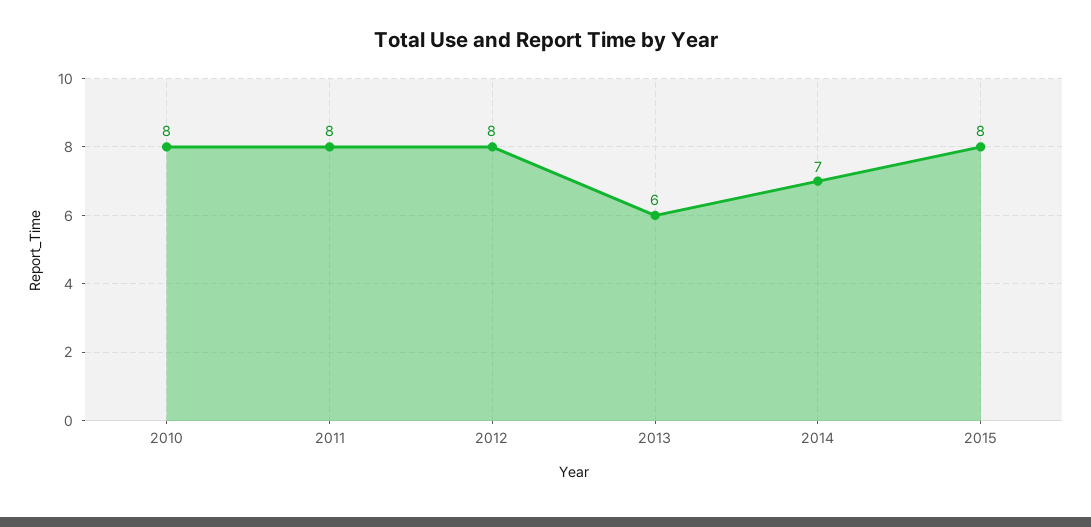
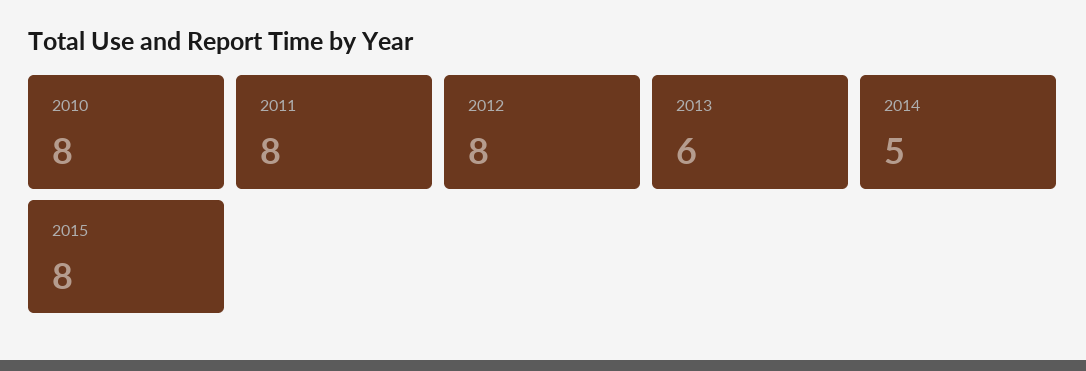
  {
    "2010": 8,
    "2011": 8,
    "2012": 8,
    "2013": 6,
-   "2014": 7,
+   "2014": 5,
    "2015": 8
  }

